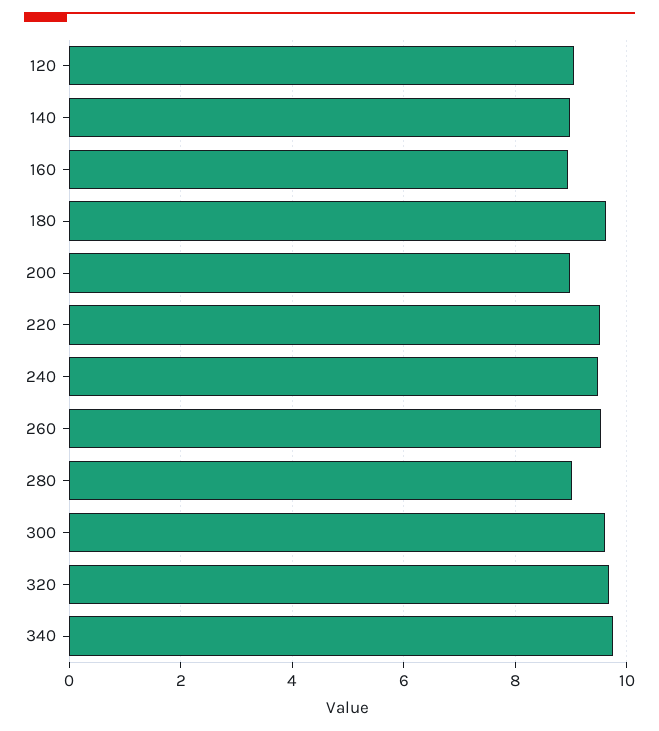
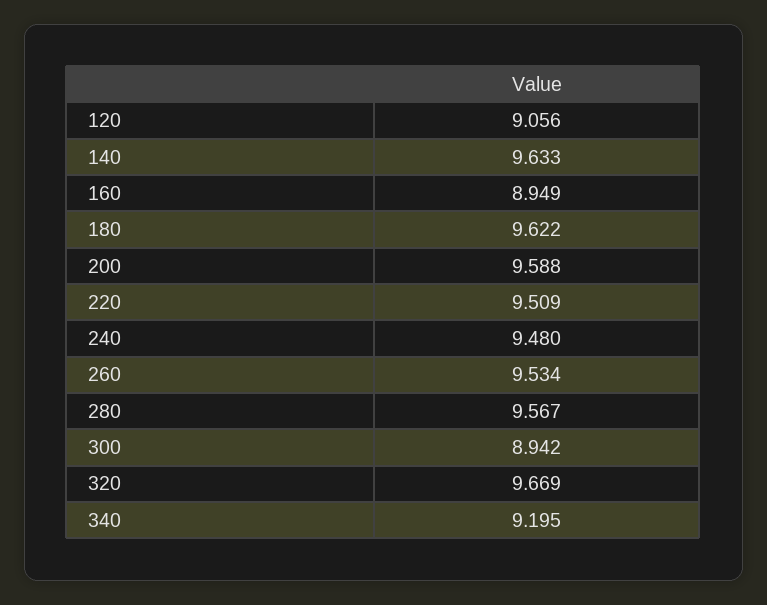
  {
    "120": 9.056,
-   "140": 9,
+   "140": 9.633,
    "160": 8.949,
    "180": 9.622,
-   "200": 9,
+   "200": 9.588,
    "220": 9.509,
    "240": 9.48,
    "260": 9.534,
-   "280": 9,
+   "280": 9.567,
-   "300": 9.6,
+   "300": 8.942,
    "320": 9.669,
-   "340": 9.8
+   "340": 9.195
  }

